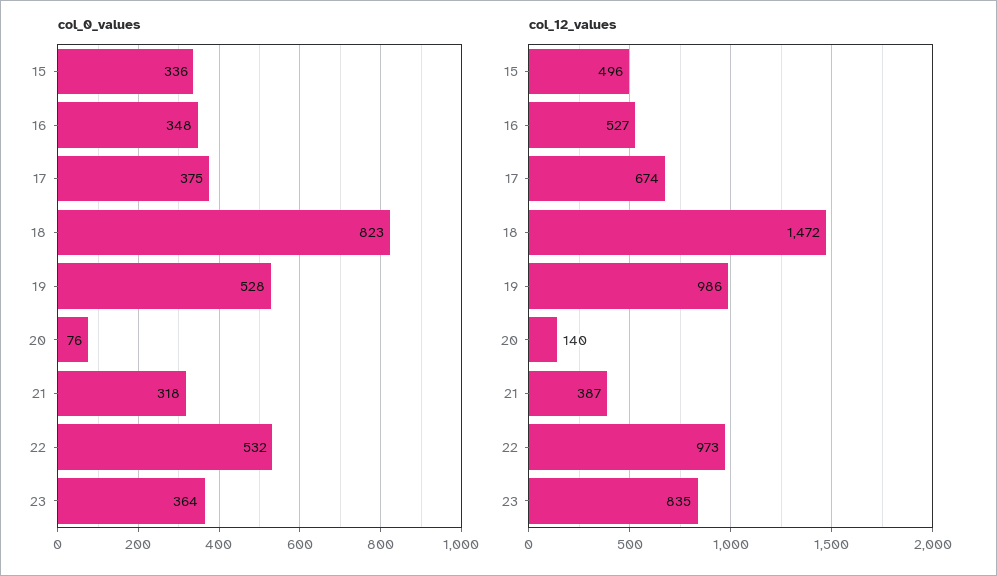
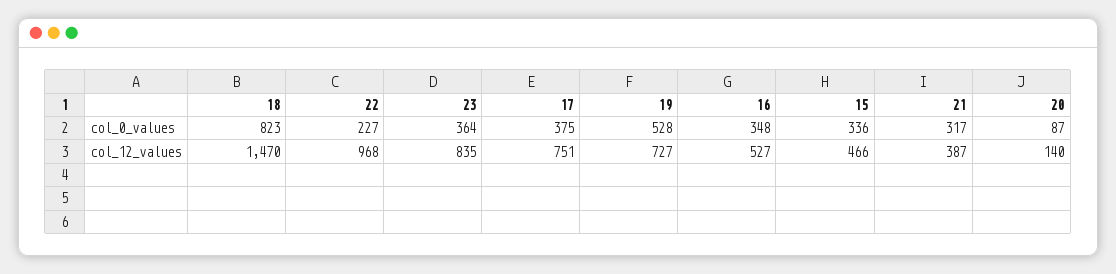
  {
    "col_0_values": {
      "15": 336,
      "16": 348,
      "17": 375,
      "18": 823,
      "19": 528,
-     "20": 76,
+     "20": 87,
-     "21": 318,
+     "21": 317,
-     "22": 532,
+     "22": 227,
      "23": 364
    },
    "col_12_values": {
-     "15": 496,
+     "15": 466,
      "16": 527,
-     "17": 674,
+     "17": 751,
-     "18": 1472,
+     "18": 1470,
-     "19": 986,
+     "19": 727,
      "20": 140,
      "21": 387,
-     "22": 973,
+     "22": 968,
      "23": 835
    }
  }

